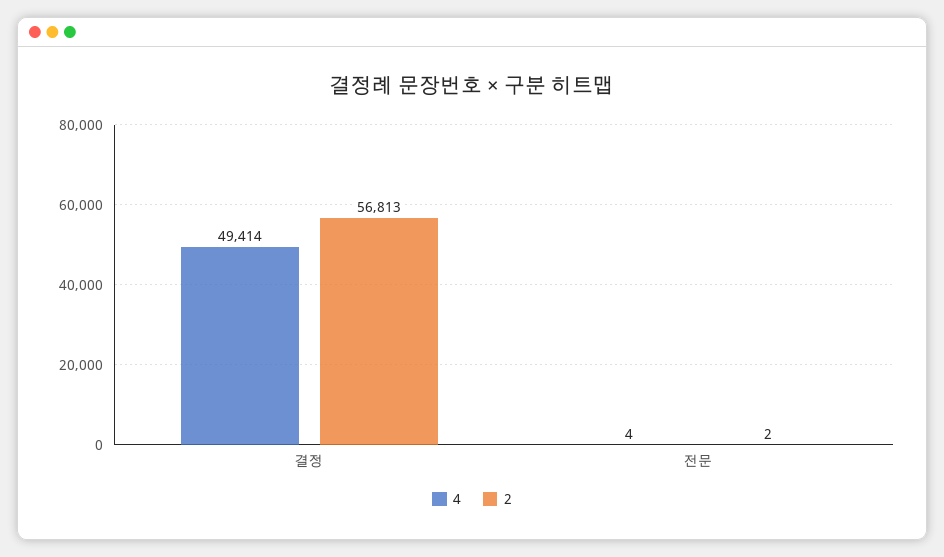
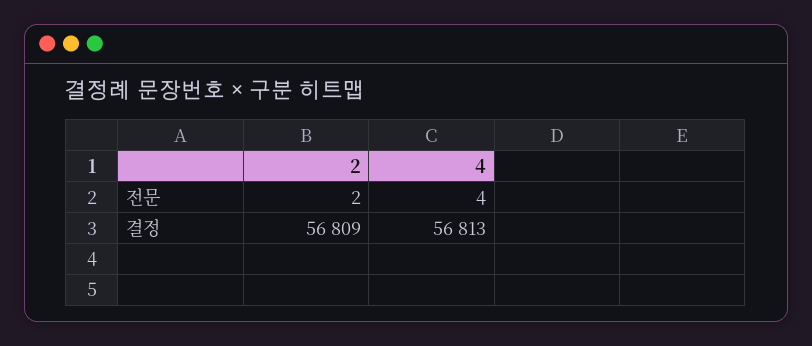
  {
    "4": {
-     "결정": 49414,
+     "결정": 56813,
      "전문": 4
    },
    "2": {
-     "결정": 56813,
+     "결정": 56809,
      "전문": 2
    }
  }

